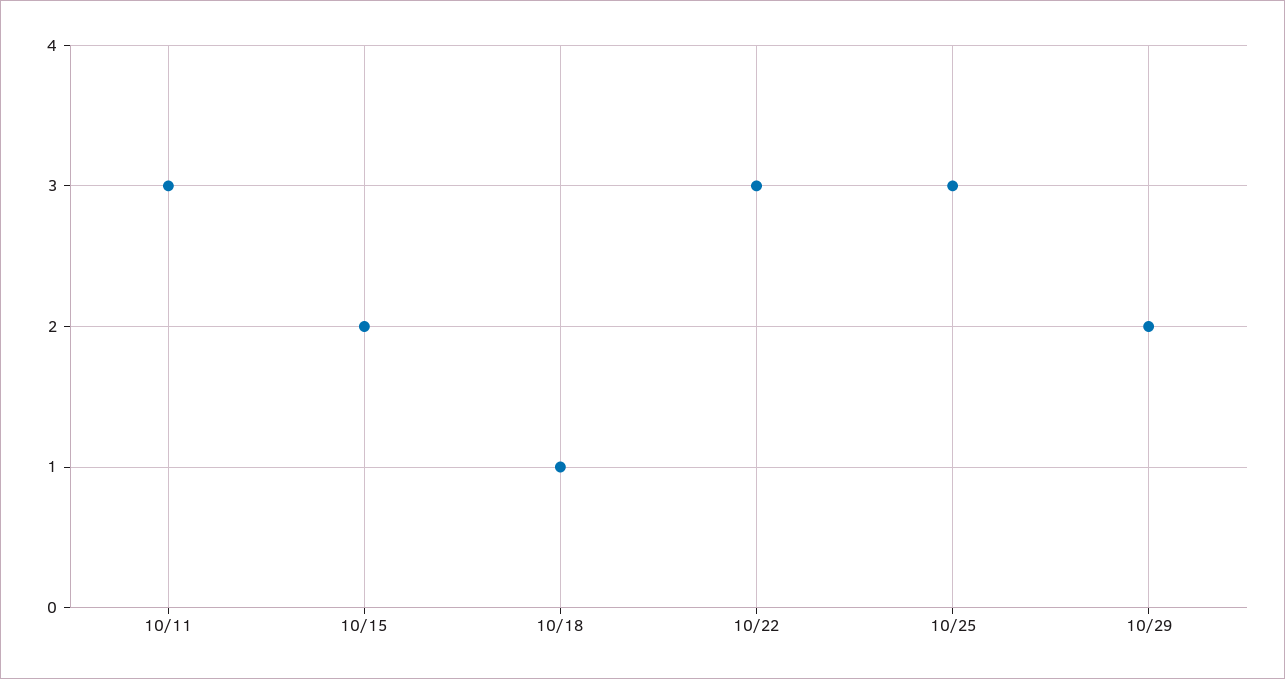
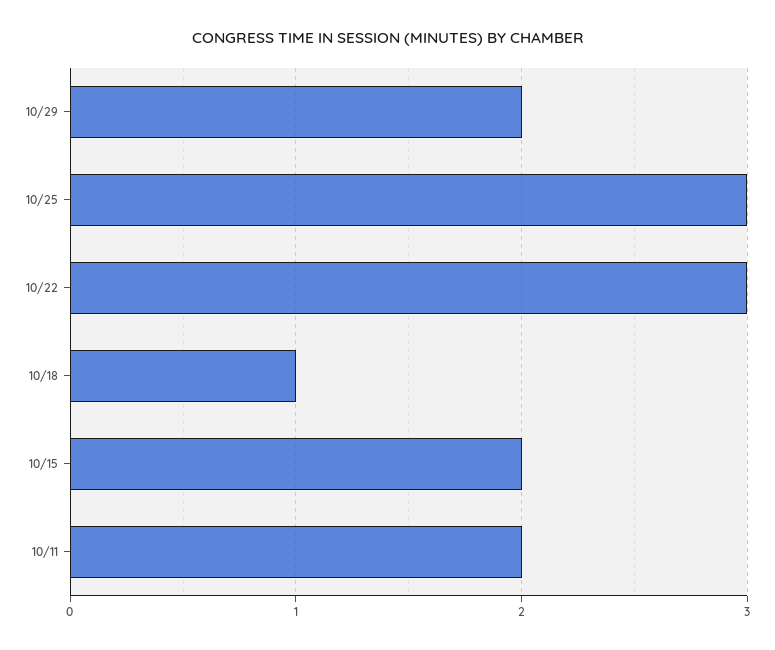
  {
-   "10/11": 3,
+   "10/11": 2,
    "10/15": 2,
    "10/18": 1,
    "10/22": 3,
    "10/25": 3,
    "10/29": 2
  }

